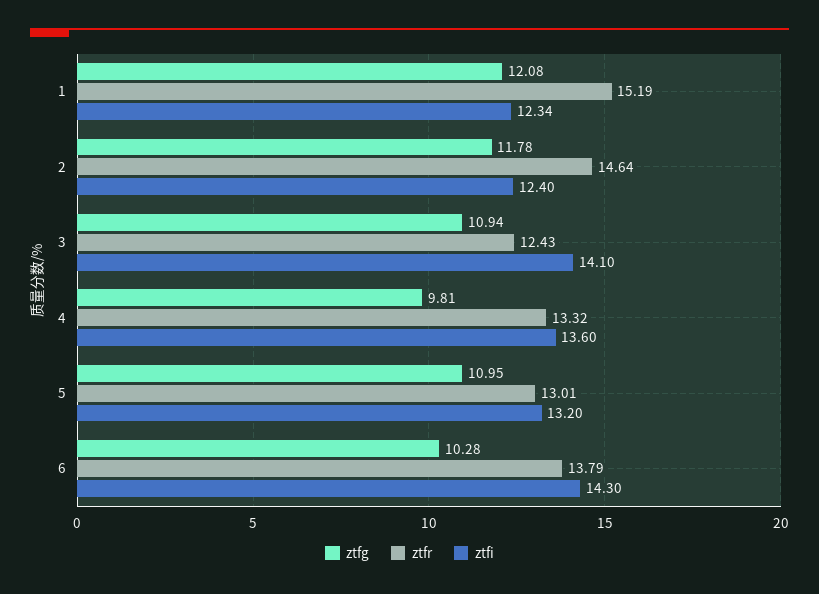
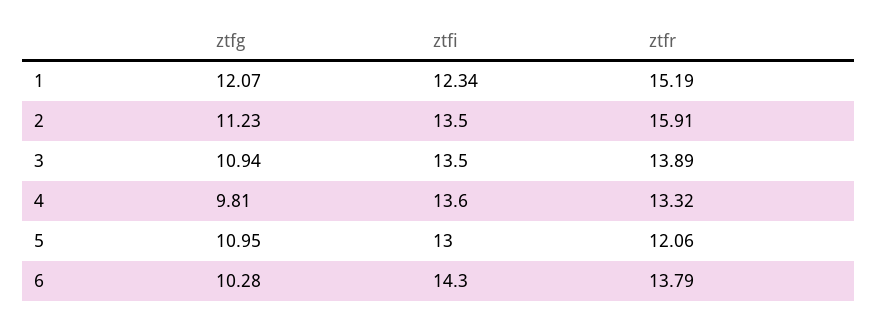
  {
    "ztfg": {
-     "1": 12.08,
+     "1": 12.07,
-     "2": 11.78,
+     "2": 11.23,
      "3": 10.94,
      "4": 9.81,
      "5": 10.95,
      "6": 10.28
    },
    "ztfr": {
      "1": 15.19,
-     "2": 14.64,
+     "2": 15.91,
-     "3": 12.43,
+     "3": 13.89,
      "4": 13.32,
-     "5": 13.01,
+     "5": 12.06,
      "6": 13.79
    },
    "ztfi": {
      "1": 12.34,
-     "2": 12.4,
+     "2": 13.5,
-     "3": 14.1,
+     "3": 13.5,
      "4": 13.6,
-     "5": 13.2,
+     "5": 13,
      "6": 14.3
    }
  }

